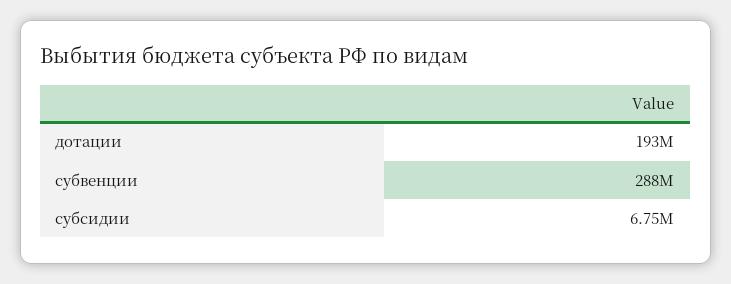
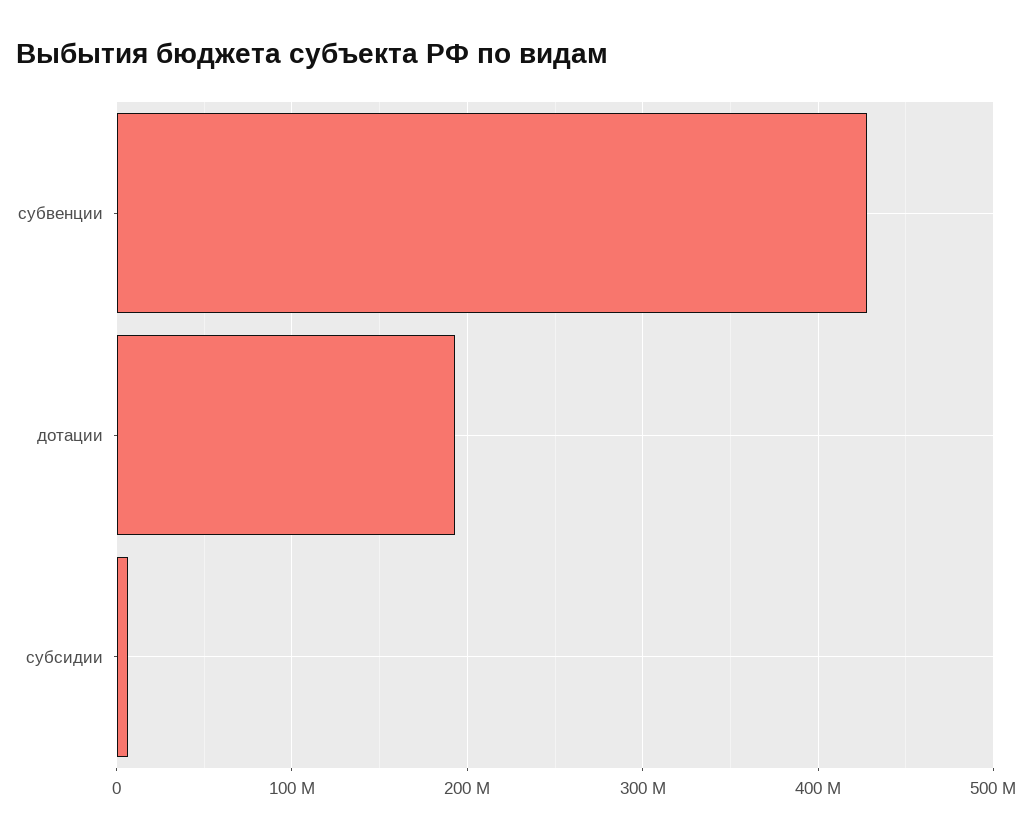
  {
    "дотации": 193000000,
-   "субвенции": 288000000,
+   "субвенции": 430000000,
    "субсидии": 6750000
  }

